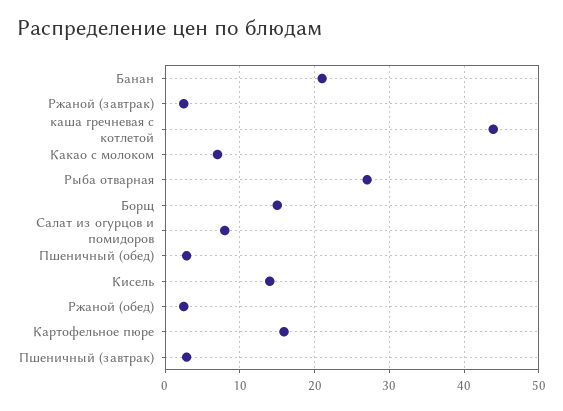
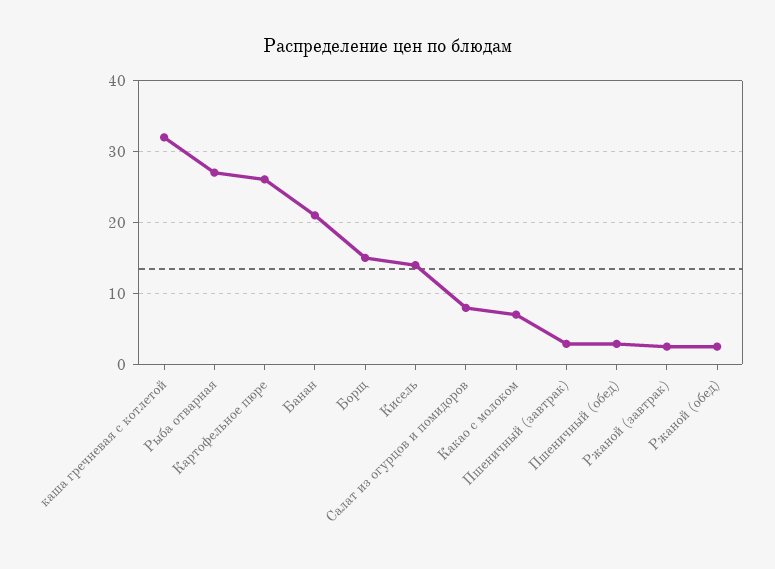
  {
    "Банан": 21,
    "Ржаной (завтрак)": 2,
-   "каша гречневая с котлетой": 44,
+   "каша гречневая с котлетой": 32,
    "Какао с молоком": 7,
    "Рыба отварная": 27,
    "Борщ": 15,
    "Салат из огурцов и помидоров": 8,
    "Пшеничный (обед)": 3,
    "Кисель": 14,
    "Ржаной (обед)": 2,
-   "Картофельное пюре": 16,
+   "Картофельное пюре": 26,
    "Пшеничный (завтрак)": 3
  }

